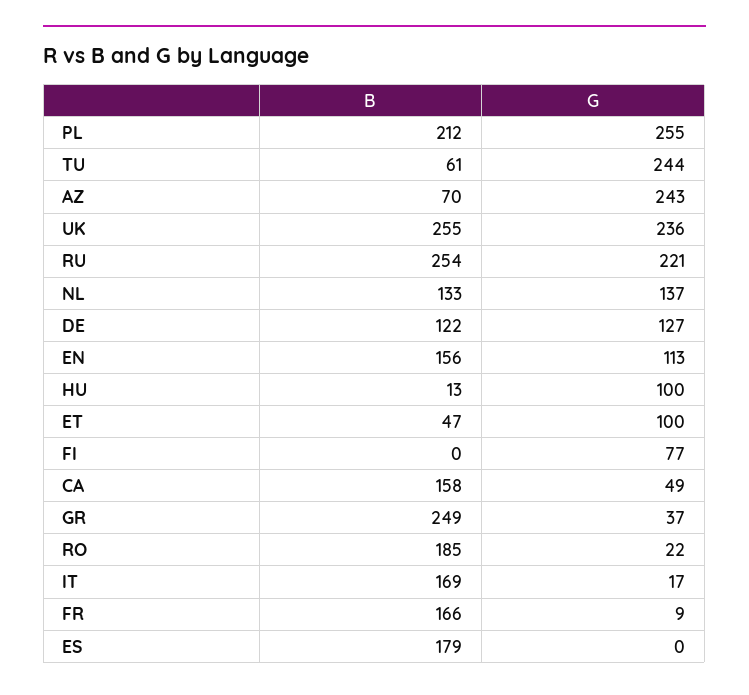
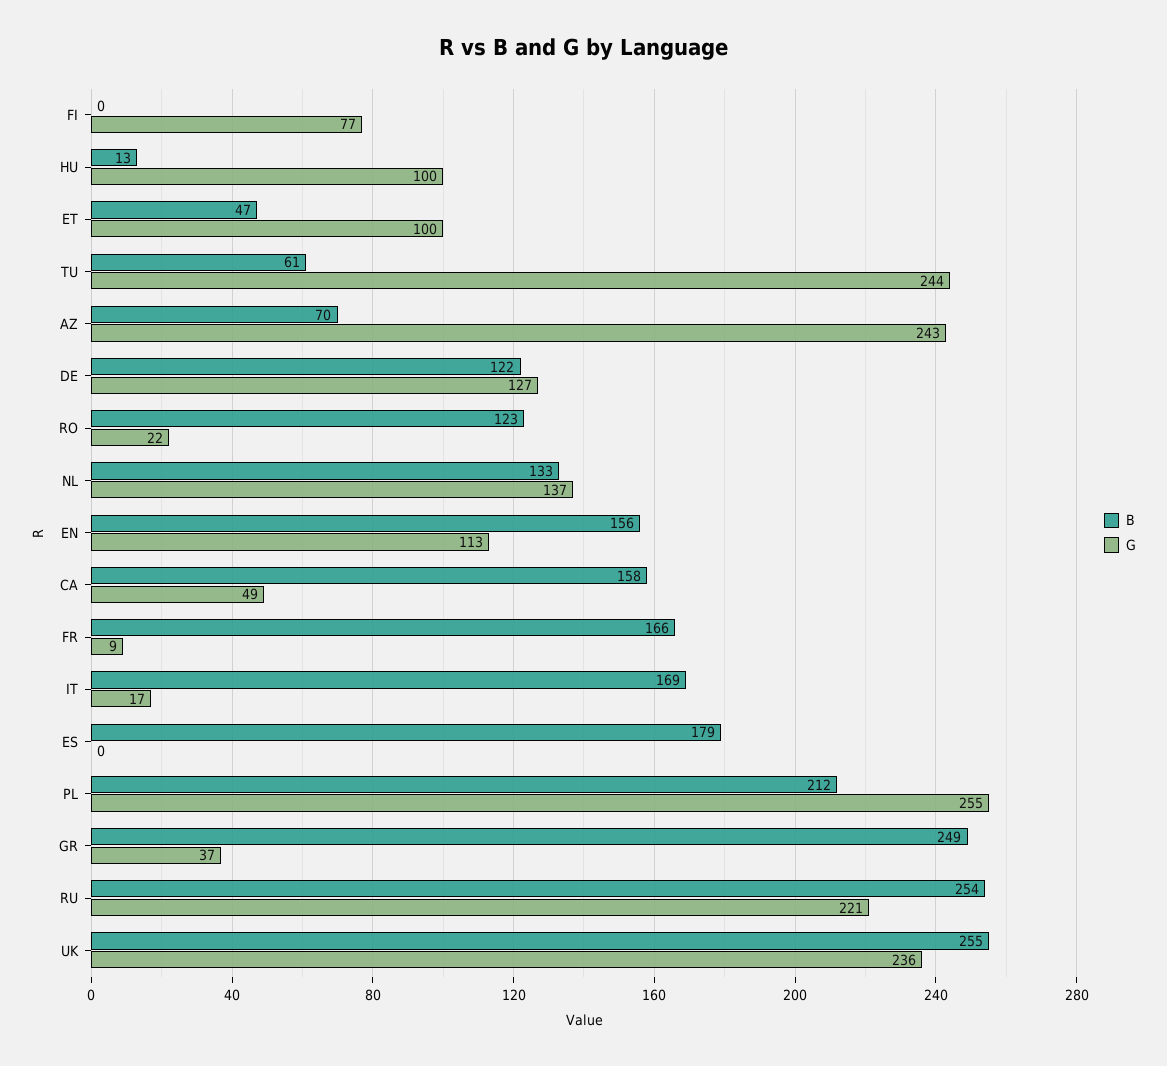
  {
    "B": {
      "PL": 212,
      "TU": 61,
      "AZ": 70,
      "UK": 255,
      "RU": 254,
      "NL": 133,
      "DE": 122,
      "EN": 156,
      "HU": 13,
      "ET": 47,
      "FI": 0,
      "CA": 158,
      "GR": 249,
-     "RO": 185,
+     "RO": 123,
      "IT": 169,
      "FR": 166,
      "ES": 179
    },
    "G": {
      "PL": 255,
      "TU": 244,
      "AZ": 243,
      "UK": 236,
      "RU": 221,
      "NL": 137,
      "DE": 127,
      "EN": 113,
      "HU": 100,
      "ET": 100,
      "FI": 77,
      "CA": 49,
      "GR": 37,
      "RO": 22,
      "IT": 17,
      "FR": 9,
      "ES": 0
    }
  }

